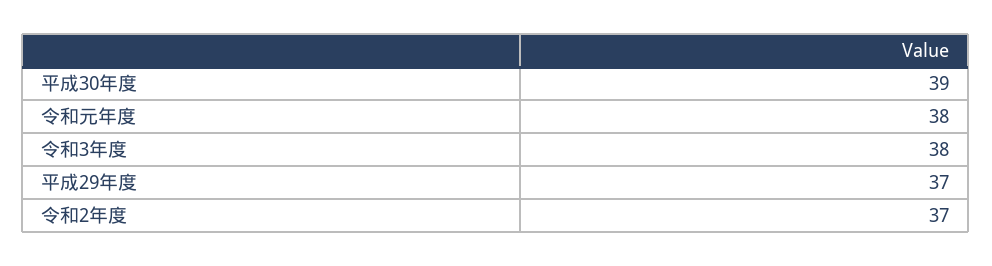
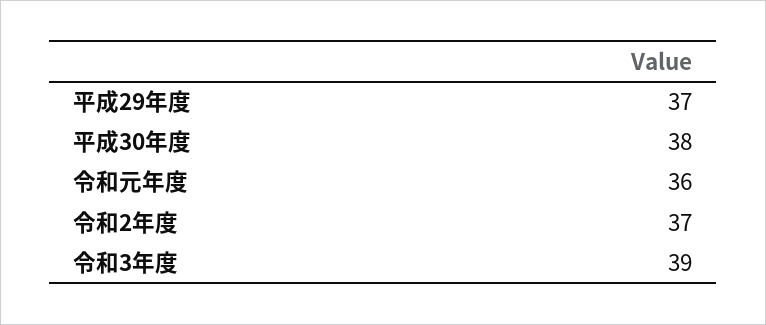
  {
-   "平成30年度": 39,
+   "平成30年度": 38,
-   "令和元年度": 38,
+   "令和元年度": 36,
-   "令和3年度": 38,
+   "令和3年度": 39,
    "平成29年度": 37,
    "令和2年度": 37
  }

